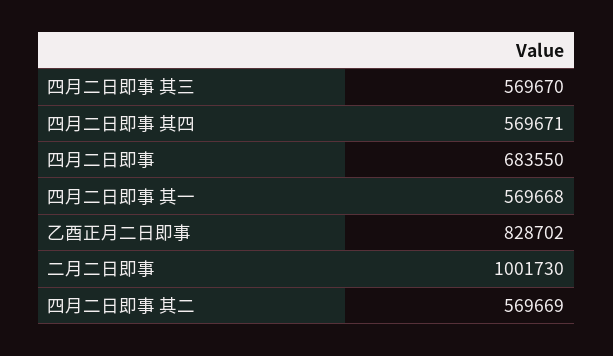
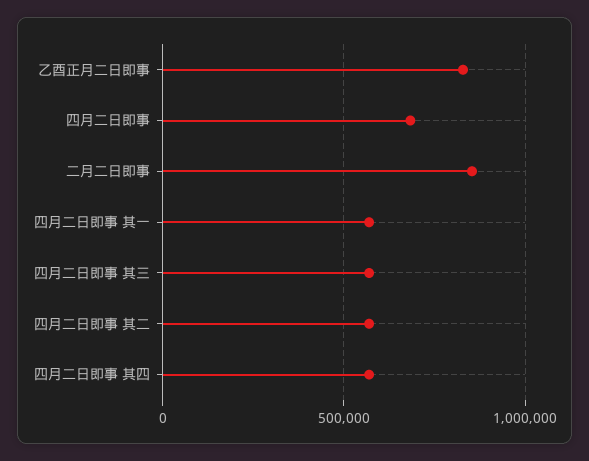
  {
    "四月二日即事 其三": 569670,
    "四月二日即事 其四": 569671,
    "四月二日即事": 683550,
    "四月二日即事 其一": 569668,
    "乙酉正月二日即事": 828702,
-   "二月二日即事": 1001730,
+   "二月二日即事": 850000,
    "四月二日即事 其二": 569669
  }

